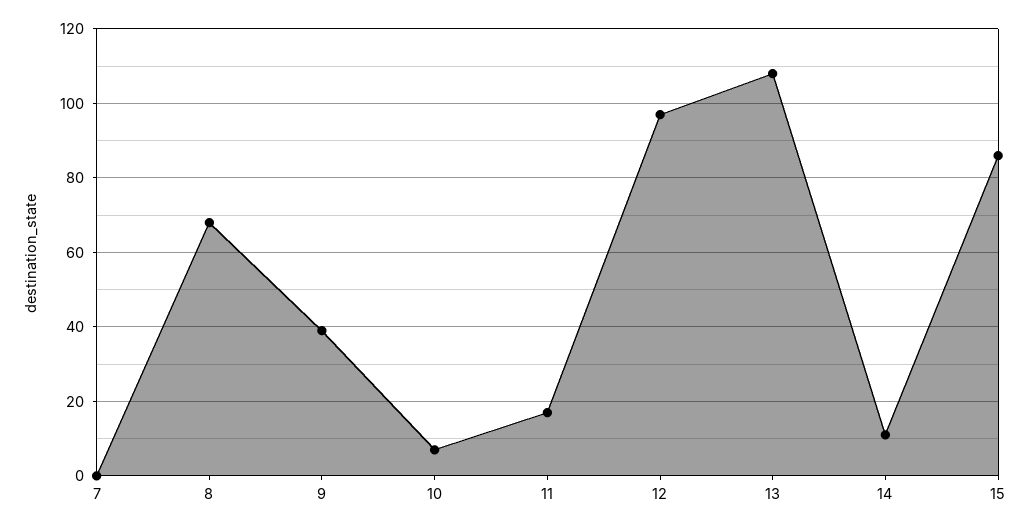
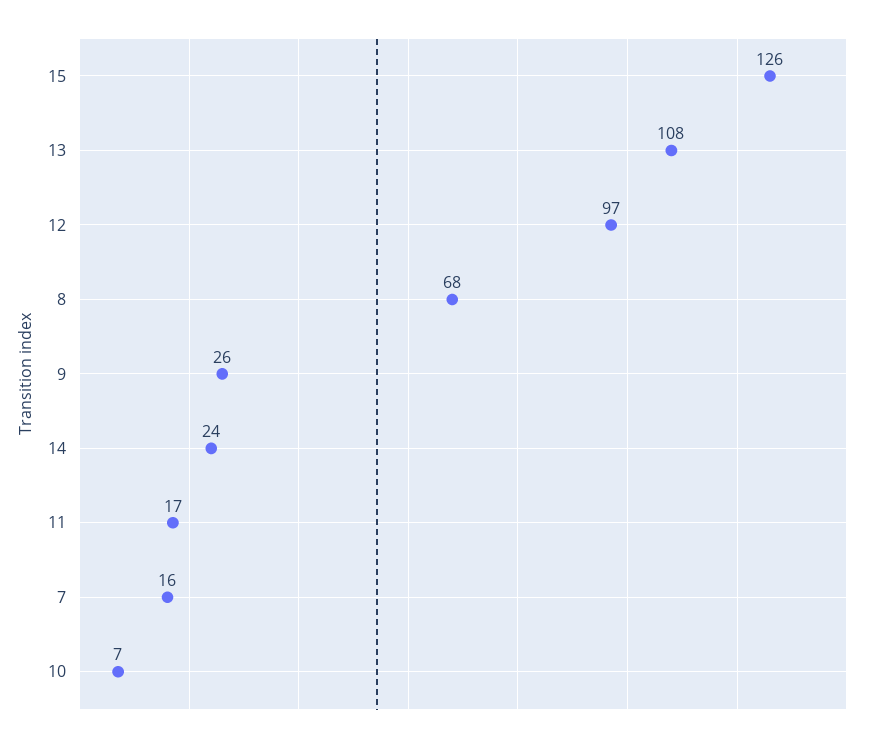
  {
-   "7": 0,
+   "7": 16,
    "8": 68,
-   "9": 40,
+   "9": 26,
    "10": 7,
    "11": 17,
    "12": 97,
    "13": 108,
-   "14": 10,
+   "14": 24,
-   "15": 85
+   "15": 126
  }

